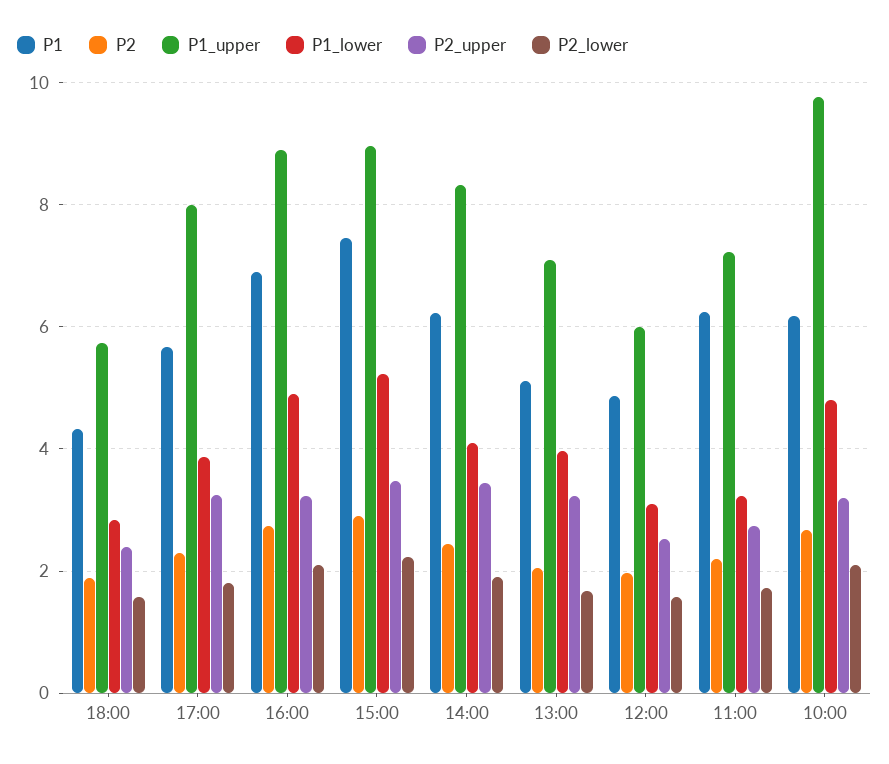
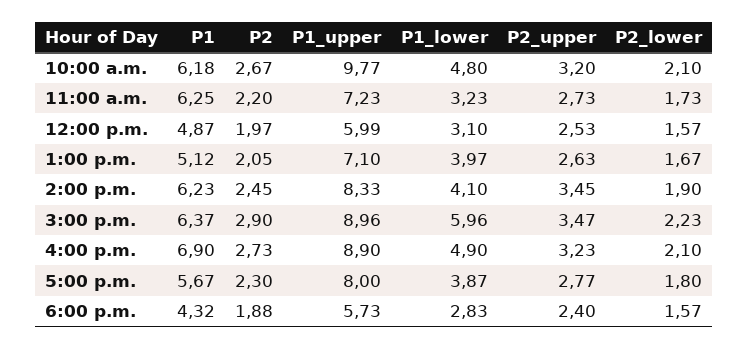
  {
    "P1": {
      "18:00": 4.32,
      "17:00": 5.67,
      "16:00": 6.9,
-     "15:00": 7.4,
+     "15:00": 6.37,
      "14:00": 6.23,
      "13:00": 5.12,
      "12:00": 4.87,
      "11:00": 6.25,
      "10:00": 6.18
    },
    "P2": {
      "18:00": 1.88,
      "17:00": 2.3,
      "16:00": 2.73,
      "15:00": 2.9,
      "14:00": 2.45,
      "13:00": 2.05,
      "12:00": 1.97,
      "11:00": 2.2,
      "10:00": 2.67
    },
    "P1_upper": {
      "18:00": 5.73,
      "17:00": 8,
      "16:00": 8.9,
      "15:00": 8.96,
      "14:00": 8.33,
      "13:00": 7.1,
      "12:00": 5.99,
      "11:00": 7.23,
      "10:00": 9.77
    },
    "P1_lower": {
      "18:00": 2.83,
      "17:00": 3.87,
      "16:00": 4.9,
-     "15:00": 5.2,
+     "15:00": 5.96,
      "14:00": 4.1,
      "13:00": 3.97,
      "12:00": 3.1,
      "11:00": 3.23,
      "10:00": 4.8
    },
    "P2_upper": {
      "18:00": 2.4,
-     "17:00": 3.2,
+     "17:00": 2.77,
      "16:00": 3.23,
      "15:00": 3.47,
      "14:00": 3.45,
-     "13:00": 3.2,
+     "13:00": 2.63,
      "12:00": 2.53,
      "11:00": 2.73,
      "10:00": 3.2
    },
    "P2_lower": {
      "18:00": 1.57,
      "17:00": 1.8,
      "16:00": 2.1,
      "15:00": 2.23,
      "14:00": 1.9,
      "13:00": 1.67,
      "12:00": 1.57,
      "11:00": 1.73,
      "10:00": 2.1
    }
  }

